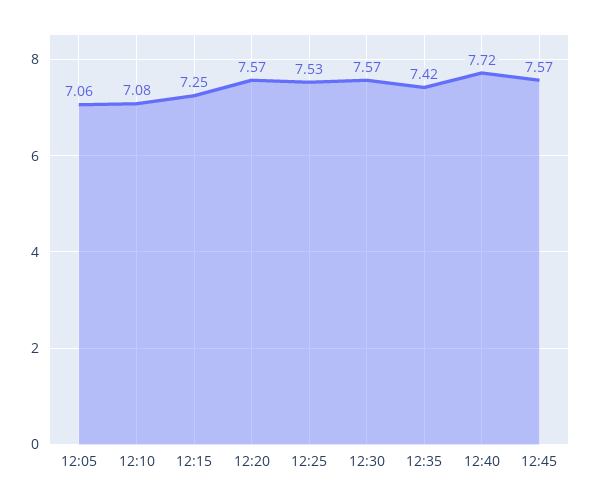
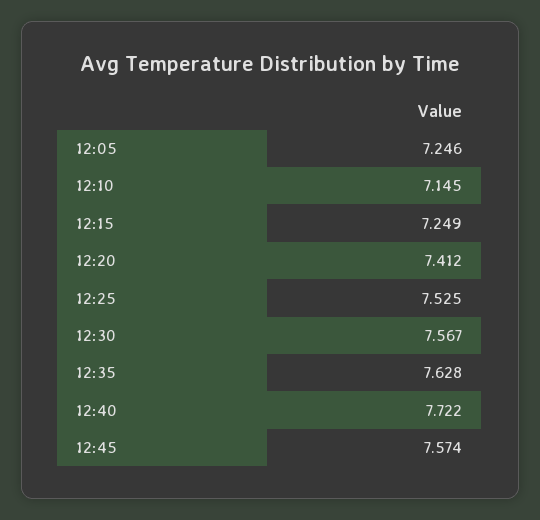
  {
-   "12:05": 7.06,
+   "12:05": 7.246,
-   "12:10": 7.08,
+   "12:10": 7.145,
    "12:15": 7.249,
-   "12:20": 7.57,
+   "12:20": 7.412,
    "12:25": 7.525,
    "12:30": 7.567,
-   "12:35": 7.42,
+   "12:35": 7.628,
    "12:40": 7.722,
    "12:45": 7.574
  }

